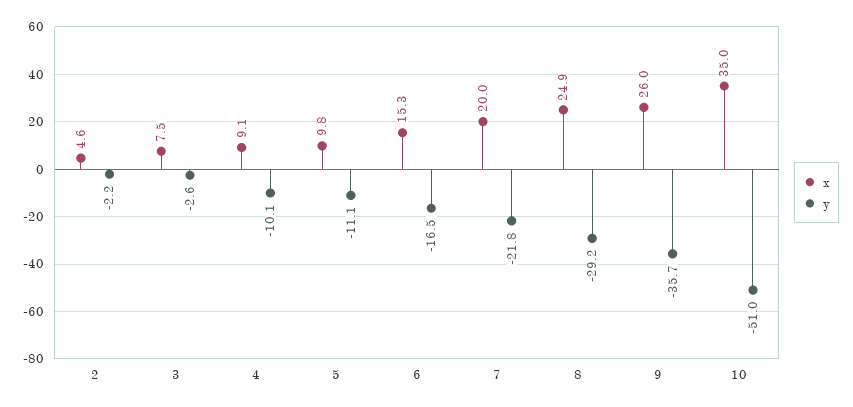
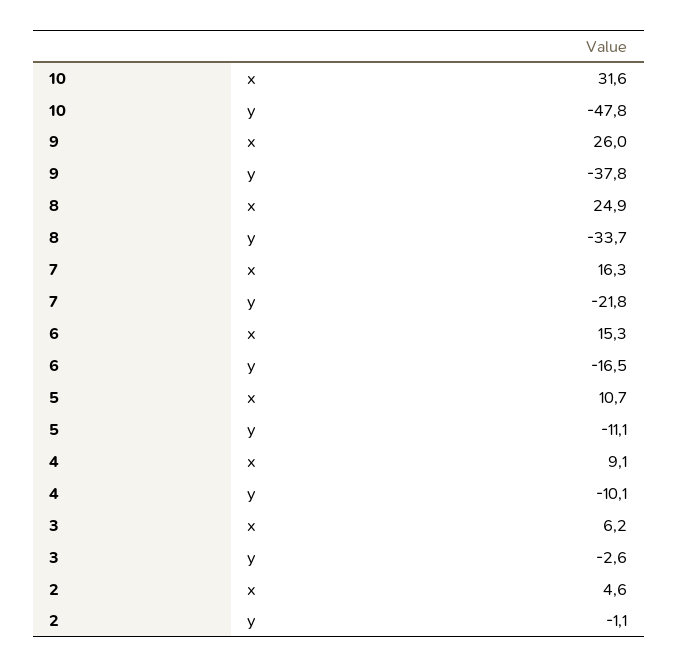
  {
    "x": {
      "2": 4.6,
-     "3": 7.5,
+     "3": 6.2,
      "4": 9.1,
-     "5": 9.8,
+     "5": 10.7,
      "6": 15.3,
-     "7": 20,
+     "7": 16.3,
      "8": 24.9,
      "9": 26,
-     "10": 35
+     "10": 31.6
    },
    "y": {
-     "2": -2.2,
+     "2": -1.1,
      "3": -2.6,
      "4": -10.1,
      "5": -11.1,
      "6": -16.5,
      "7": -21.8,
-     "8": -29.2,
+     "8": -33.7,
-     "9": -35.7,
+     "9": -37.8,
-     "10": -51
+     "10": -47.8
    }
  }

